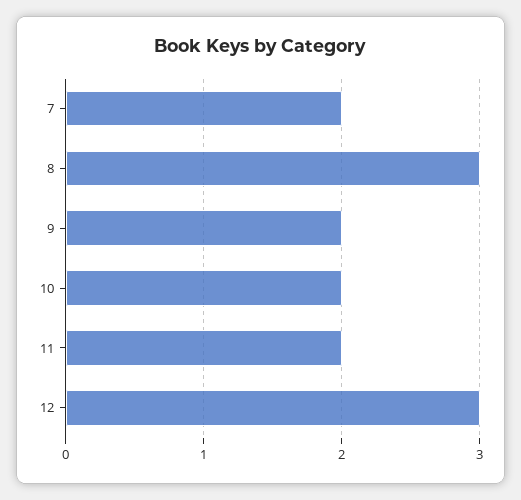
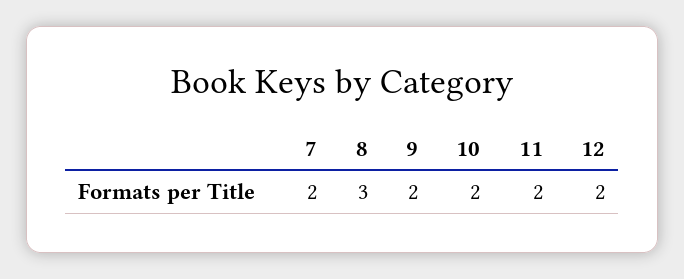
  {
    "7": 2,
    "8": 3,
    "9": 2,
    "10": 2,
    "11": 2,
-   "12": 3
+   "12": 2
  }

